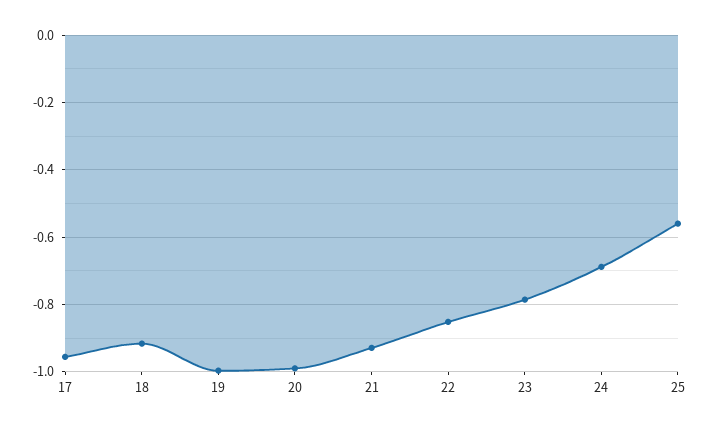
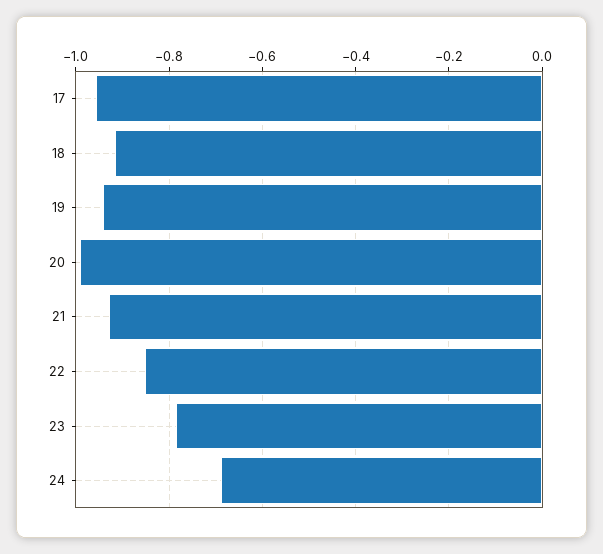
  {
    "17": -0.96,
    "18": -0.92,
-   "19": -1,
+   "19": -0.94,
    "20": -0.98,
    "21": -0.92,
    "22": -0.86,
    "23": -0.78,
-   "24": -0.68,
+   "24": -0.68
-   "25": -0.56
  }

